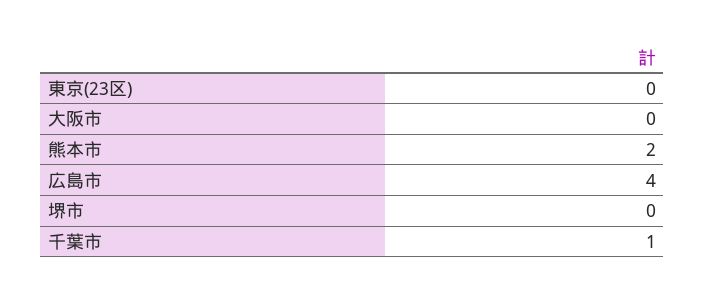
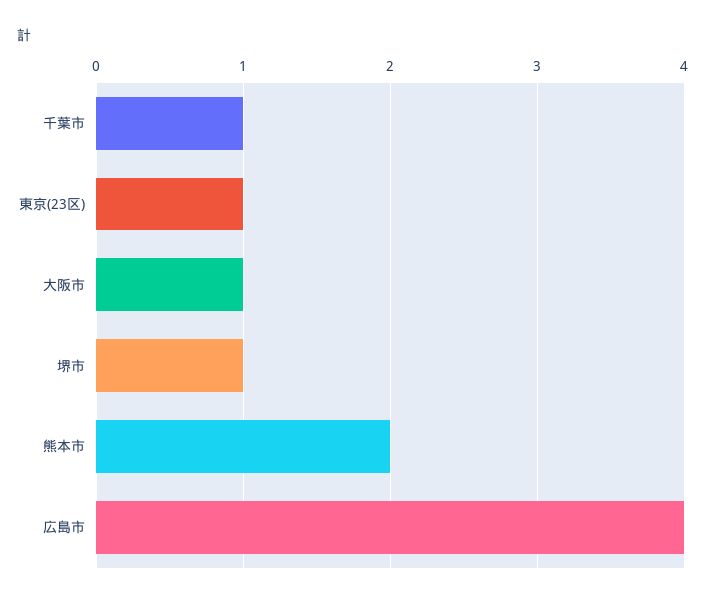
  {
-   "東京(23区)": 0,
+   "東京(23区)": 1,
-   "大阪市": 0,
+   "大阪市": 1,
    "熊本市": 2,
    "広島市": 4,
-   "堺市": 0,
+   "堺市": 1,
    "千葉市": 1
  }

